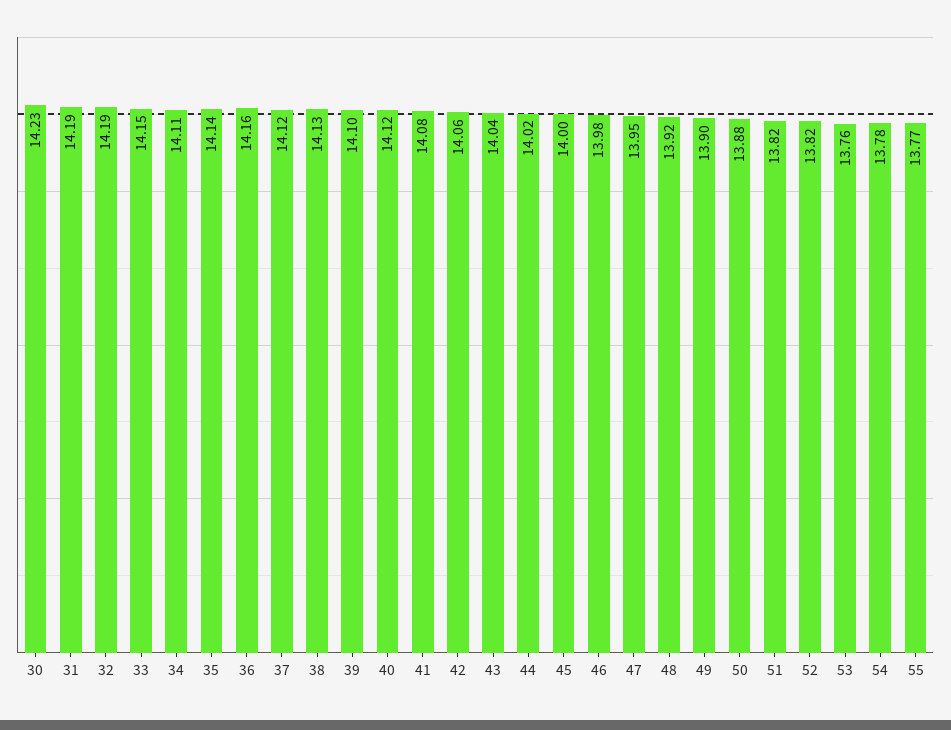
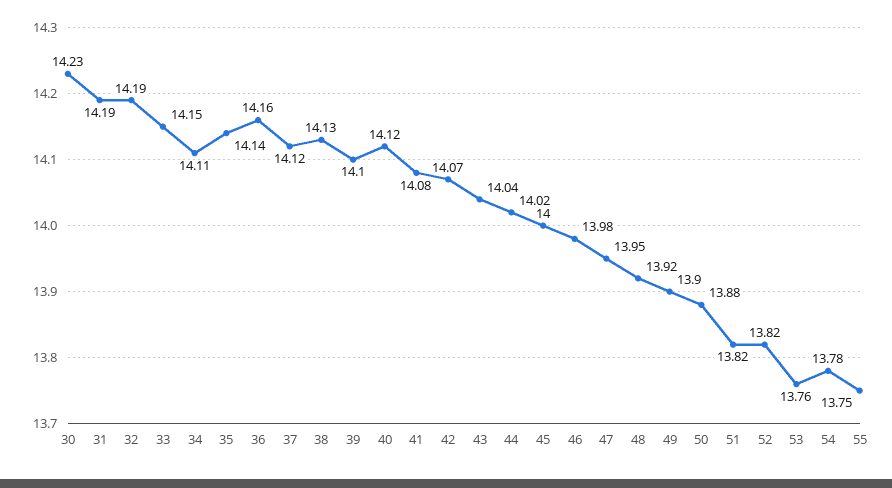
  {
    "30": 14.23,
    "31": 14.19,
    "32": 14.19,
    "33": 14.15,
    "34": 14.11,
    "35": 14.14,
    "36": 14.16,
    "37": 14.12,
    "38": 14.13,
    "39": 14.1,
    "40": 14.12,
    "41": 14.08,
-   "42": 14.06,
+   "42": 14.07,
    "43": 14.04,
    "44": 14.02,
    "45": 14,
    "46": 13.98,
    "47": 13.95,
    "48": 13.92,
    "49": 13.9,
    "50": 13.88,
    "51": 13.82,
    "52": 13.82,
    "53": 13.76,
    "54": 13.78,
-   "55": 13.77
+   "55": 13.75
  }

